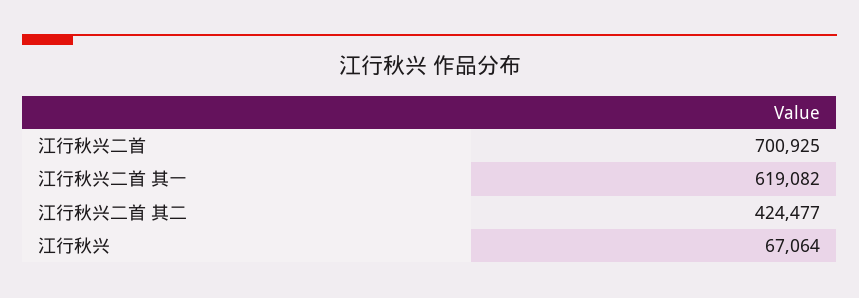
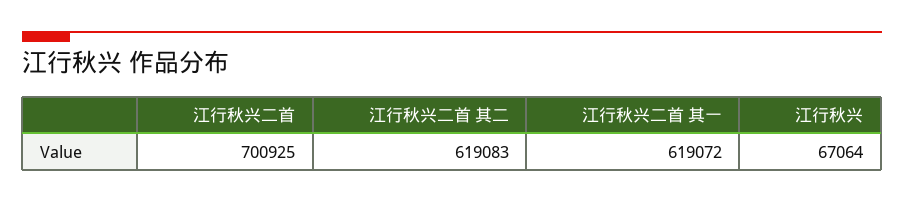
  {
    "江行秋兴二首": 700925,
-   "江行秋兴二首 其一": 619082,
+   "江行秋兴二首 其一": 619072,
-   "江行秋兴二首 其二": 424477,
+   "江行秋兴二首 其二": 619083,
    "江行秋兴": 67064
  }

